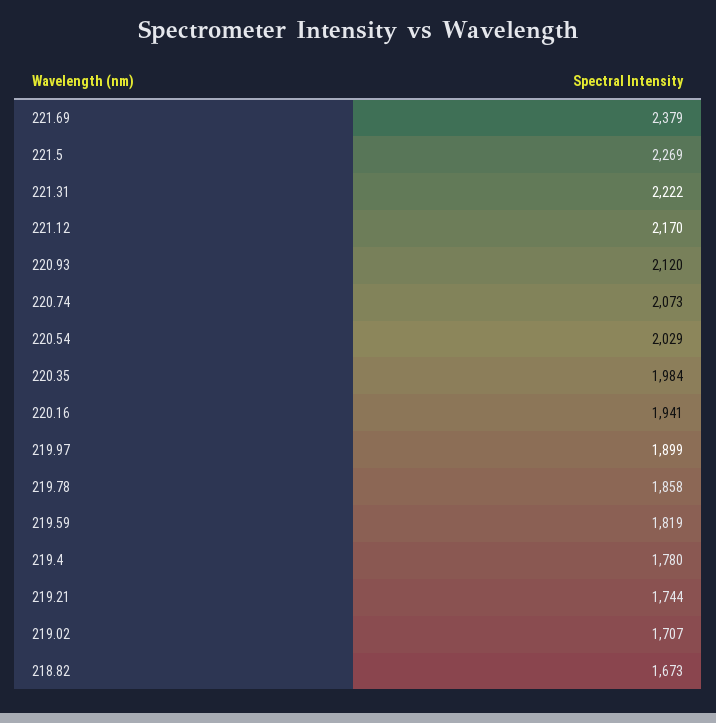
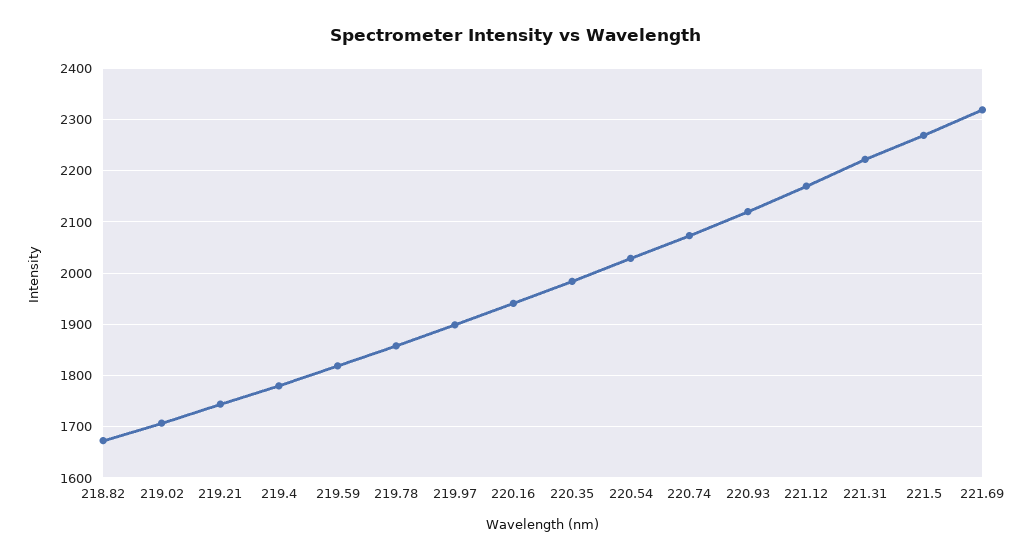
  {
-   "221.69": 2379,
+   "221.69": 2320,
    "221.5": 2269,
    "221.31": 2222,
    "221.12": 2170,
    "220.93": 2120,
    "220.74": 2073,
    "220.54": 2029,
    "220.35": 1984,
    "220.16": 1941,
    "219.97": 1899,
    "219.78": 1858,
    "219.59": 1819,
    "219.4": 1780,
    "219.21": 1744,
    "219.02": 1707,
    "218.82": 1673
  }

